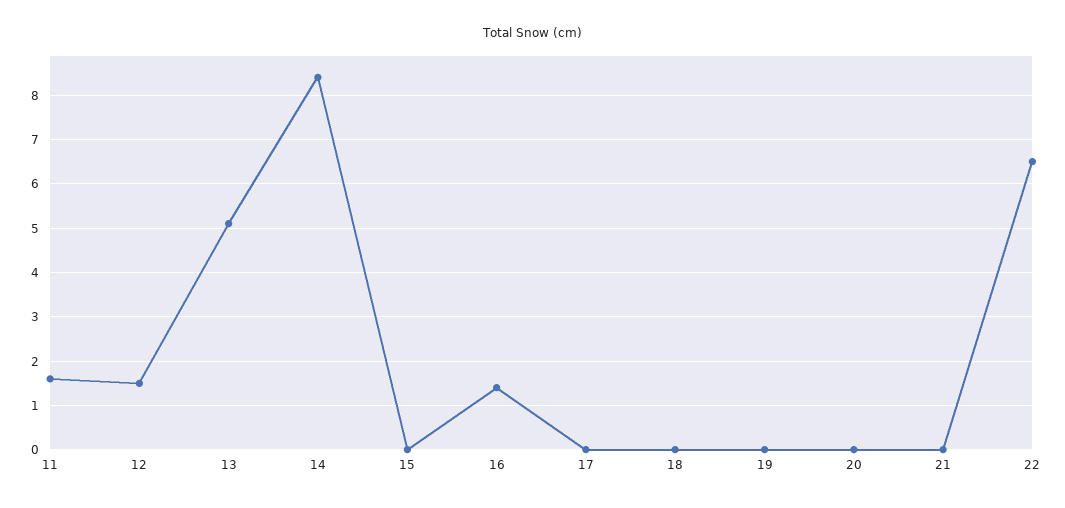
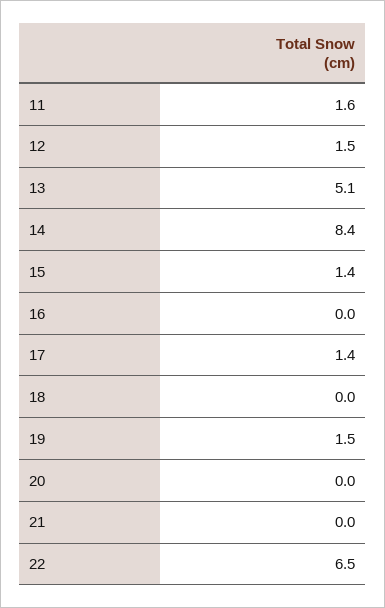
  {
    "11": 1.6,
    "12": 1.5,
    "13": 5.1,
    "14": 8.4,
-   "15": 0,
+   "15": 1.4,
-   "16": 1.5,
+   "16": 0,
-   "17": 0,
+   "17": 1.4,
    "18": 0,
-   "19": 0,
+   "19": 1.5,
    "20": 0,
    "21": 0,
    "22": 6.5
  }

